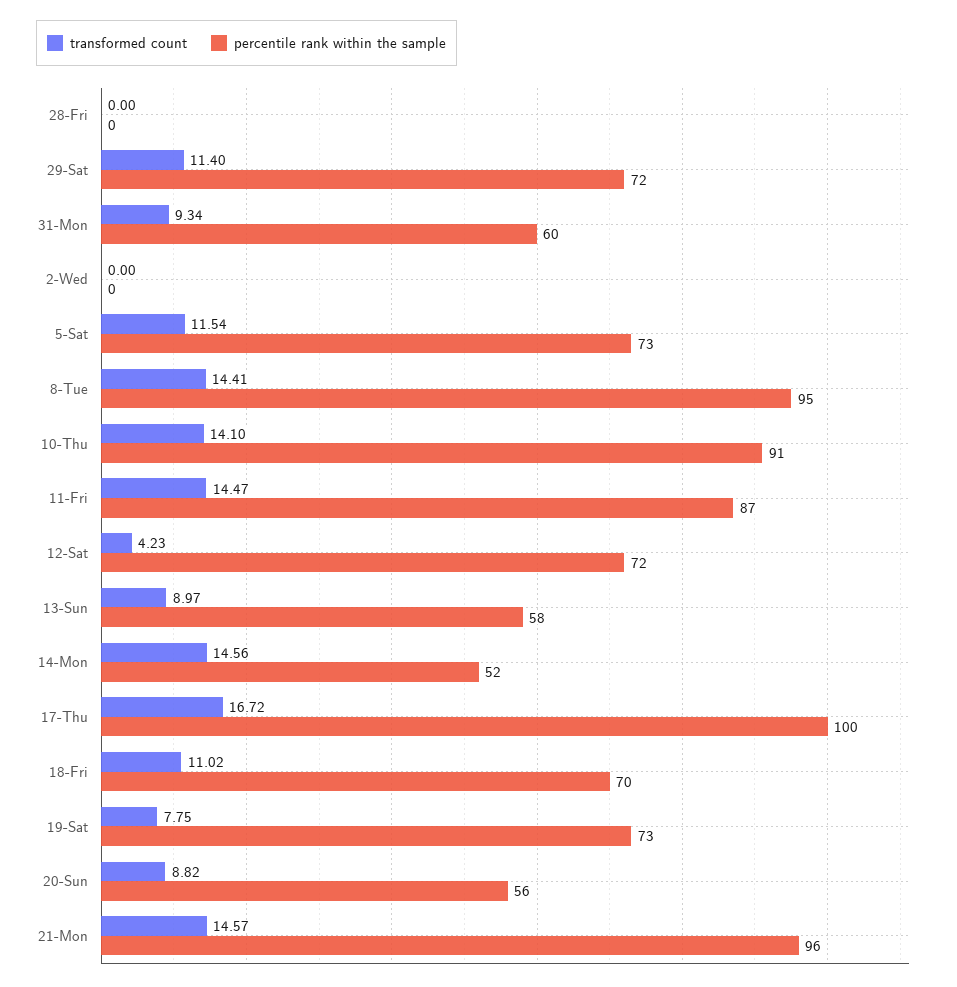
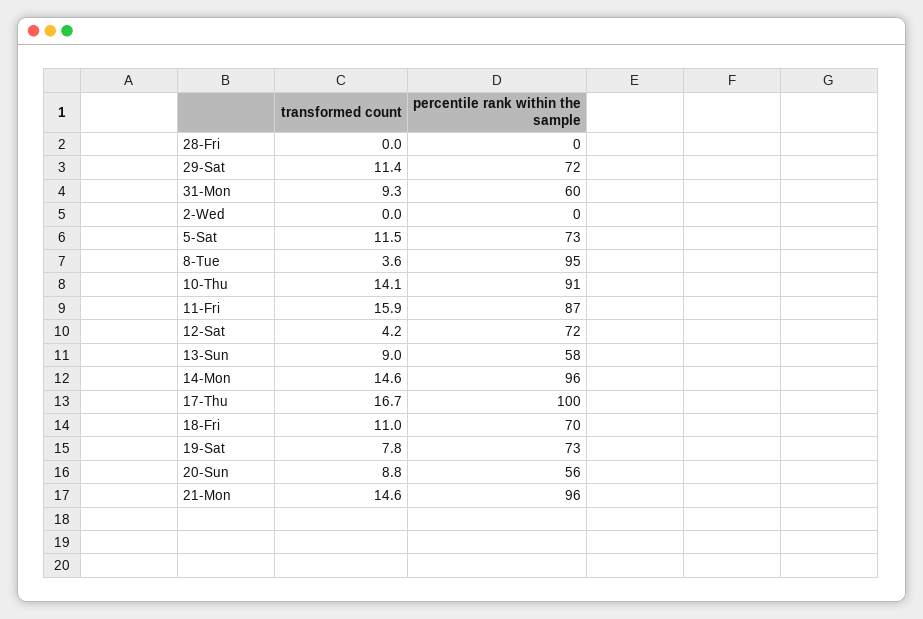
  {
    "transformed count": {
      "28-Fri": 0,
      "29-Sat": 11.4,
      "31-Mon": 9.34,
      "2-Wed": 0,
      "5-Sat": 11.54,
-     "8-Tue": 14.41,
+     "8-Tue": 3.6,
      "10-Thu": 14.1,
-     "11-Fri": 14.47,
+     "11-Fri": 15.9,
      "12-Sat": 4.23,
      "13-Sun": 8.97,
      "14-Mon": 14.56,
      "17-Thu": 16.72,
      "18-Fri": 11.02,
      "19-Sat": 7.75,
      "20-Sun": 8.82,
      "21-Mon": 14.57
    },
    "percentile rank within the sample": {
      "28-Fri": 0,
      "29-Sat": 72,
      "31-Mon": 60,
      "2-Wed": 0,
      "5-Sat": 73,
      "8-Tue": 95,
      "10-Thu": 91,
      "11-Fri": 87,
      "12-Sat": 72,
      "13-Sun": 58,
-     "14-Mon": 52,
+     "14-Mon": 96,
      "17-Thu": 100,
      "18-Fri": 70,
      "19-Sat": 73,
      "20-Sun": 56,
      "21-Mon": 96
    }
  }

